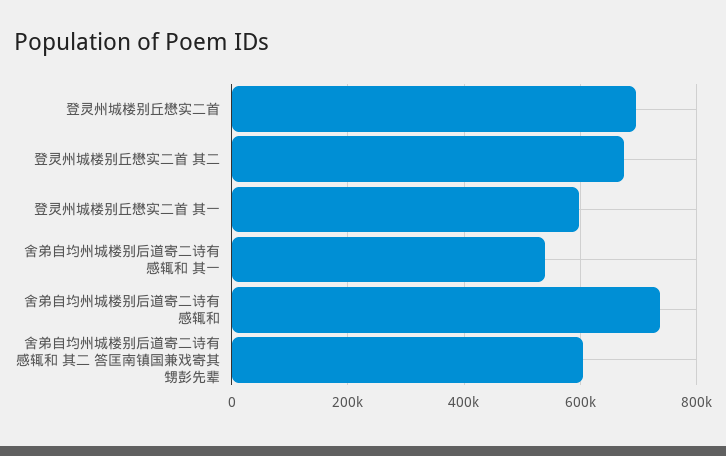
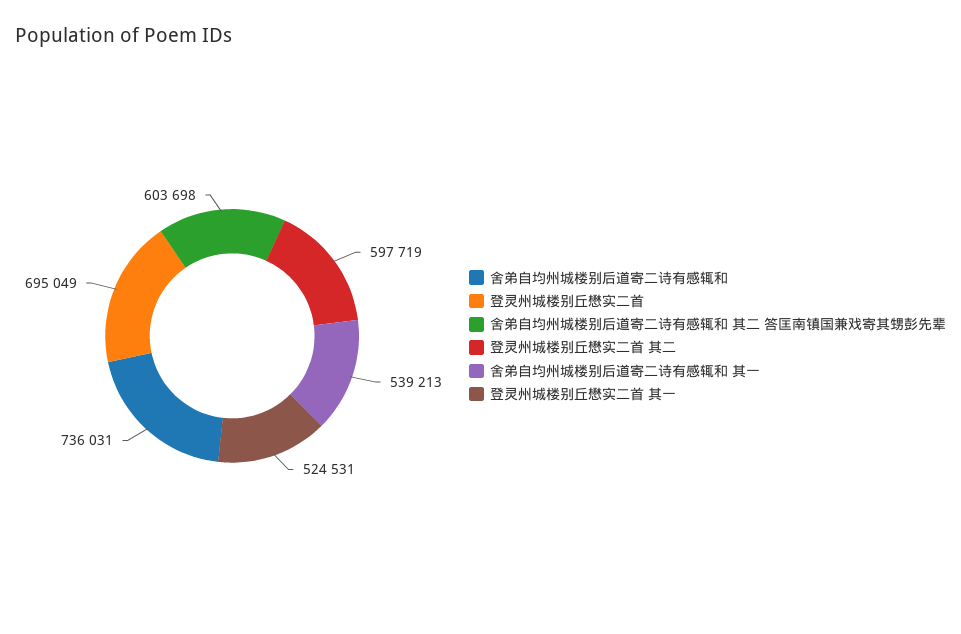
  {
    "登灵州城楼别丘懋实二首": 695049,
-   "登灵州城楼别丘懋实二首 其二": 680000,
+   "登灵州城楼别丘懋实二首 其二": 597719,
-   "登灵州城楼别丘懋实二首 其一": 600000,
+   "登灵州城楼别丘懋实二首 其一": 524531,
    "舍弟自均州城楼别后道寄二诗有感辄和 其一": 539213,
    "舍弟自均州城楼别后道寄二诗有感辄和": 736031,
    "舍弟自均州城楼别后道寄二诗有感辄和 其二 答匡南镇国兼戏寄其甥彭先辈": 603698
  }

